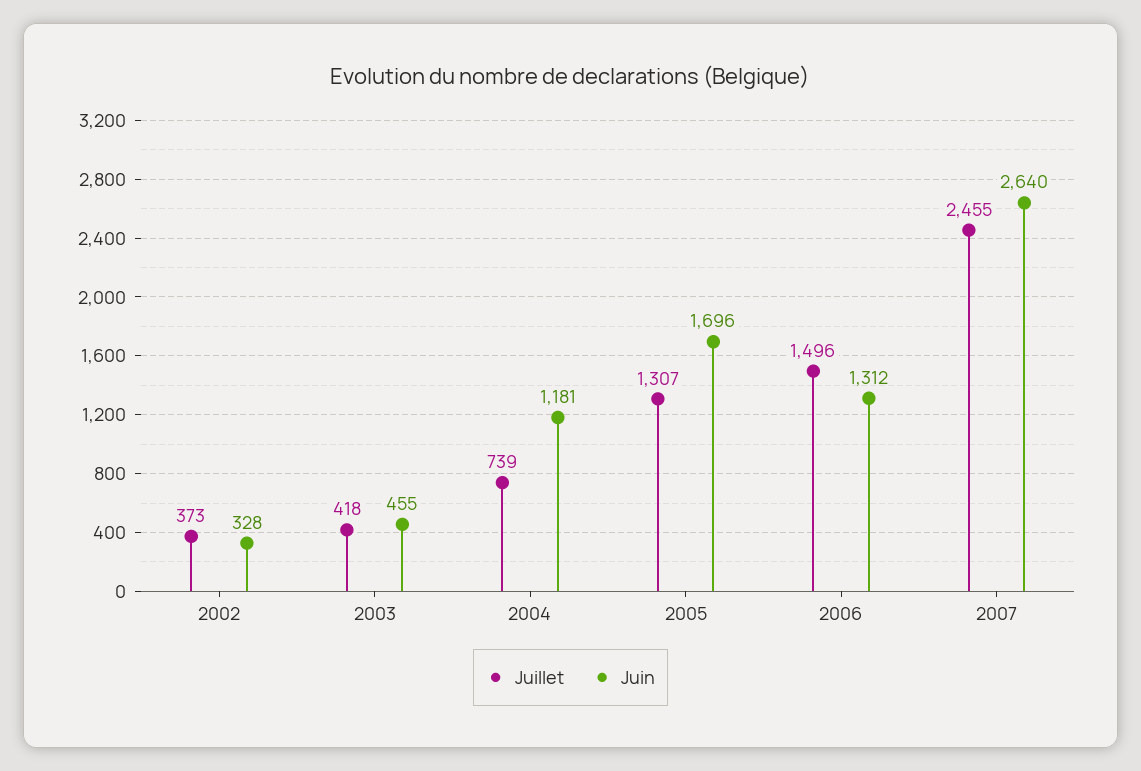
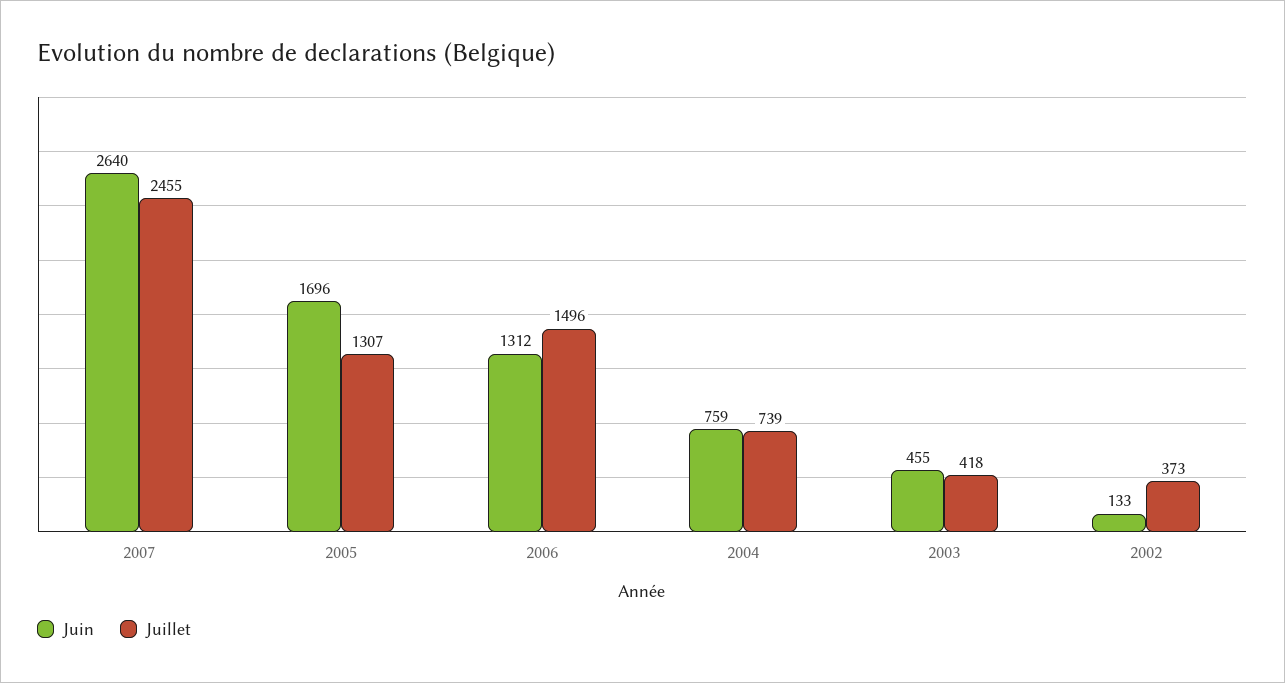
  {
    "Juillet": {
      "2002": 373,
      "2003": 418,
      "2004": 739,
      "2005": 1307,
      "2006": 1496,
      "2007": 2455
    },
    "Juin": {
-     "2002": 328,
+     "2002": 133,
      "2003": 455,
-     "2004": 1181,
+     "2004": 759,
      "2005": 1696,
      "2006": 1312,
      "2007": 2640
    }
  }

